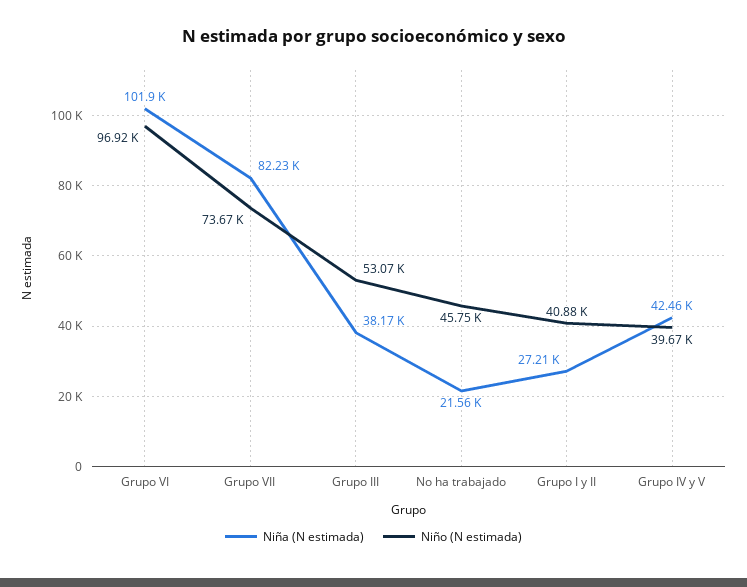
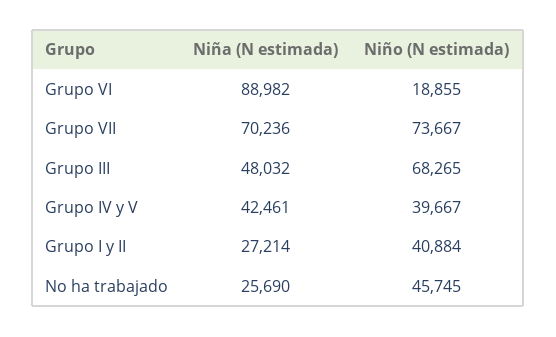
  {
    "Niña (N estimada)": {
-     "Grupo VI": 101900,
+     "Grupo VI": 88982,
-     "Grupo VII": 82230,
+     "Grupo VII": 70236,
-     "Grupo III": 38170,
+     "Grupo III": 48032,
-     "No ha trabajado": 21560,
+     "No ha trabajado": 25690,
      "Grupo I y II": 27214,
      "Grupo IV y V": 42461
    },
    "Niño (N estimada)": {
-     "Grupo VI": 96920,
+     "Grupo VI": 18855,
      "Grupo VII": 73667,
-     "Grupo III": 53070,
+     "Grupo III": 68265,
      "No ha trabajado": 45745,
      "Grupo I y II": 40884,
      "Grupo IV y V": 39667
    }
  }

